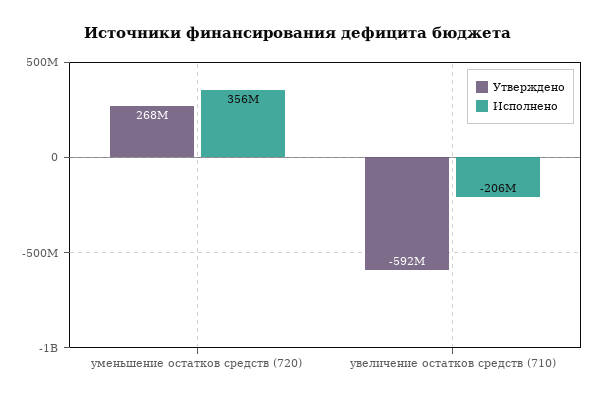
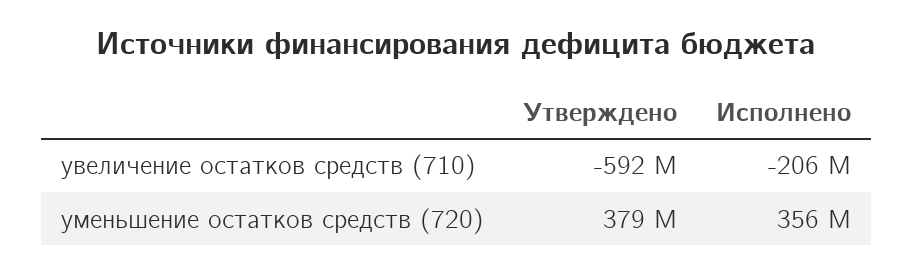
  {
    "Утверждено": {
-     "уменьшение остатков средств (720)": 268000000,
+     "уменьшение остатков средств (720)": 379000000,
      "увеличение остатков средств (710)": -592000000
    },
    "Исполнено": {
      "уменьшение остатков средств (720)": 356000000,
      "увеличение остатков средств (710)": -206000000
    }
  }

